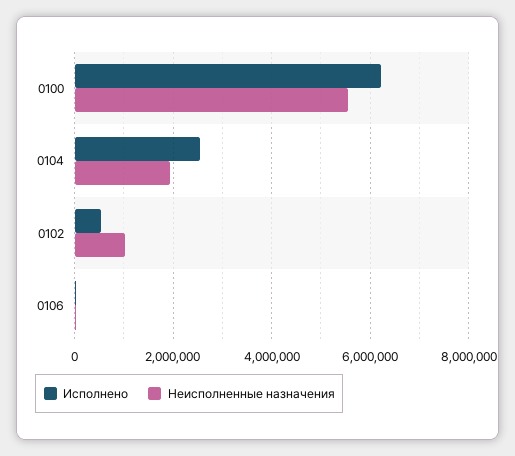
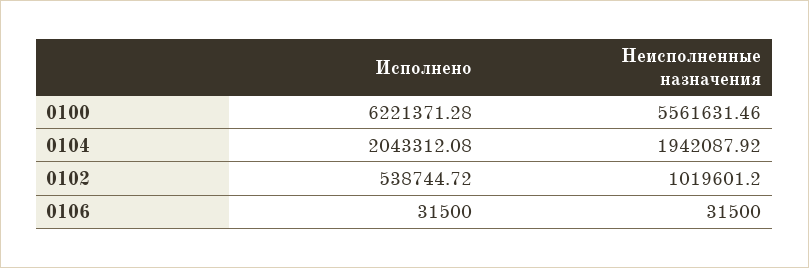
  {
    "Исполнено": {
      "0100": 6221371.28,
-     "0104": 2600000,
+     "0104": 2043312.08,
      "0102": 538744.72,
      "0106": 31500
    },
    "Неисполненные назначения": {
      "0100": 5561631.46,
      "0104": 1942087.92,
      "0102": 1019601.2,
      "0106": 31500
    }
  }

